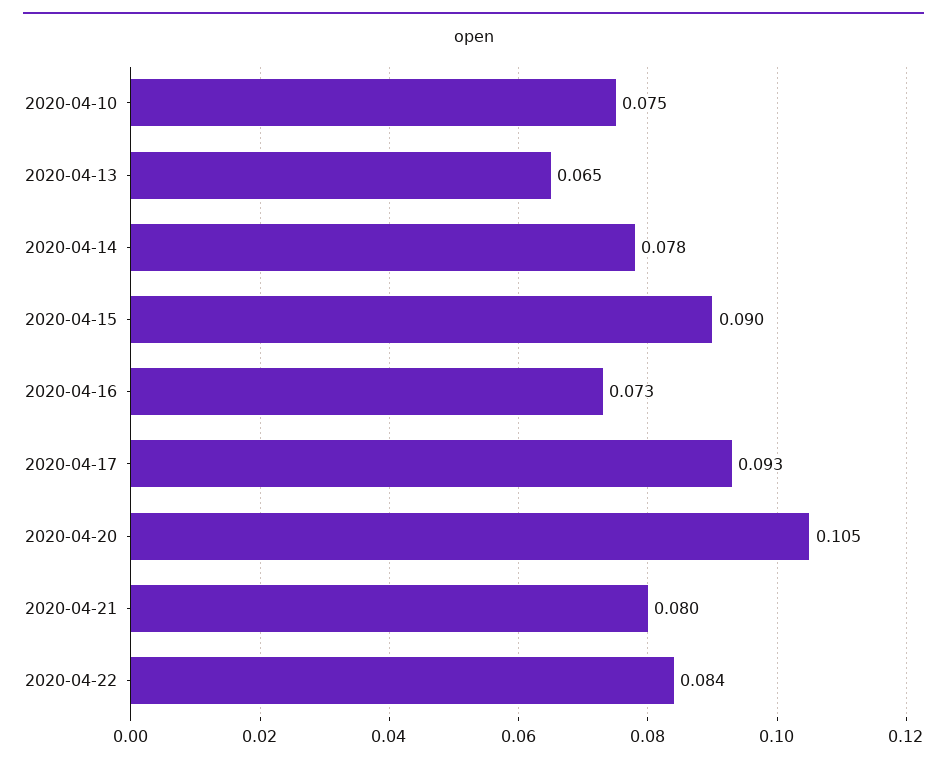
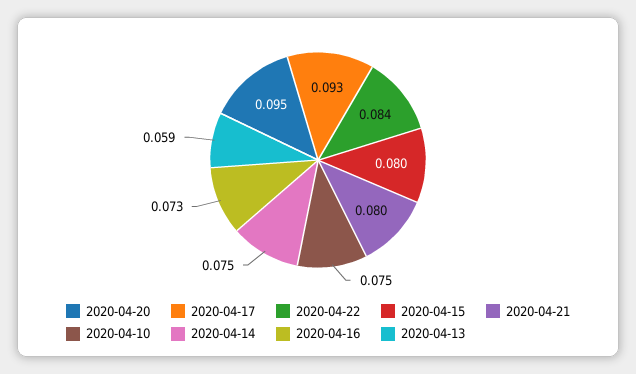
  {
    "2020-04-10": 0.075,
-   "2020-04-13": 0.065,
+   "2020-04-13": 0.059,
-   "2020-04-14": 0.078,
+   "2020-04-14": 0.075,
-   "2020-04-15": 0.09,
+   "2020-04-15": 0.08,
    "2020-04-16": 0.073,
    "2020-04-17": 0.093,
-   "2020-04-20": 0.105,
+   "2020-04-20": 0.095,
    "2020-04-21": 0.08,
    "2020-04-22": 0.084
  }

